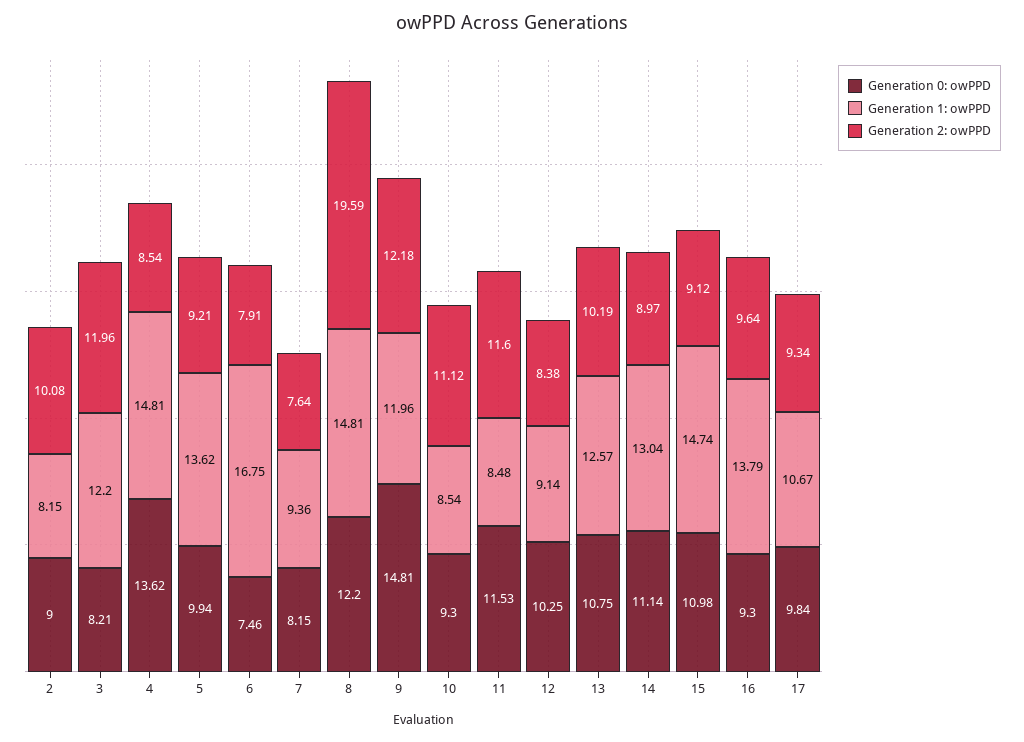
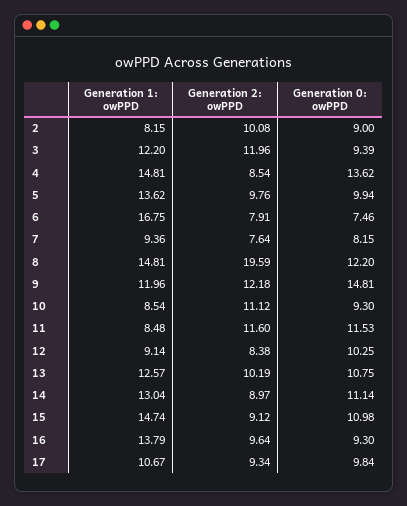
  {
    "Generation 0: owPPD": {
      "2": 9,
-     "3": 8.21,
+     "3": 9.39,
      "4": 13.62,
      "5": 9.94,
      "6": 7.46,
      "7": 8.15,
      "8": 12.2,
      "9": 14.81,
      "10": 9.3,
      "11": 11.53,
      "12": 10.25,
      "13": 10.75,
      "14": 11.14,
      "15": 10.98,
      "16": 9.3,
      "17": 9.84
    },
    "Generation 1: owPPD": {
      "2": 8.15,
      "3": 12.2,
      "4": 14.81,
      "5": 13.62,
      "6": 16.75,
      "7": 9.36,
      "8": 14.81,
      "9": 11.96,
      "10": 8.54,
      "11": 8.48,
      "12": 9.14,
      "13": 12.57,
      "14": 13.04,
      "15": 14.74,
      "16": 13.79,
      "17": 10.67
    },
    "Generation 2: owPPD": {
      "2": 10.08,
      "3": 11.96,
      "4": 8.54,
-     "5": 9.21,
+     "5": 9.76,
      "6": 7.91,
      "7": 7.64,
      "8": 19.59,
      "9": 12.18,
      "10": 11.12,
      "11": 11.6,
      "12": 8.38,
      "13": 10.19,
      "14": 8.97,
      "15": 9.12,
      "16": 9.64,
      "17": 9.34
    }
  }

